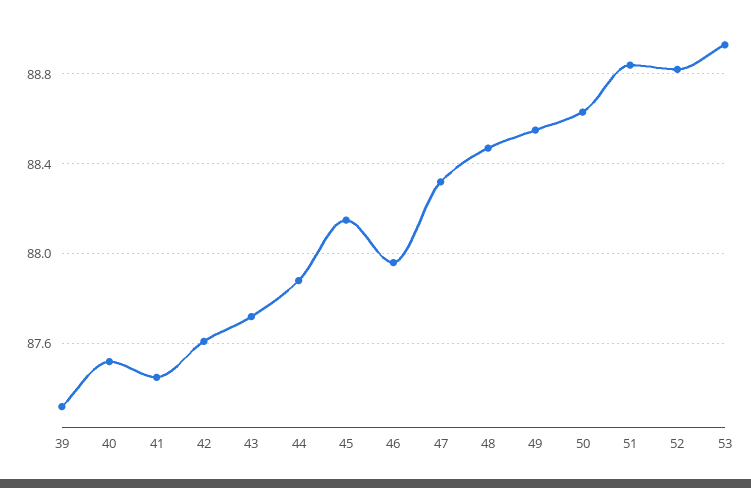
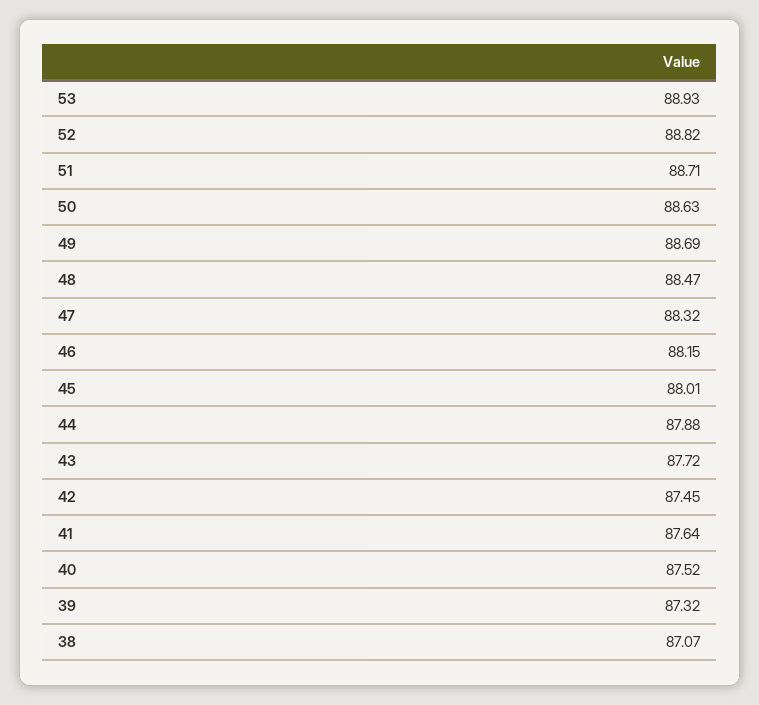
  {
    "39": 87.32,
    "40": 87.52,
-   "41": 87.45,
+   "41": 87.64,
-   "42": 87.6,
+   "42": 87.45,
    "43": 87.72,
    "44": 87.88,
-   "45": 88.15,
+   "45": 88.01,
-   "46": 87.95,
+   "46": 88.15,
    "47": 88.32,
    "48": 88.47,
-   "49": 88.55,
+   "49": 88.69,
    "50": 88.63,
-   "51": 88.85,
+   "51": 88.71,
    "52": 88.82,
-   "53": 88.93
+   "53": 88.93,
+   "38": 87.07
  }

